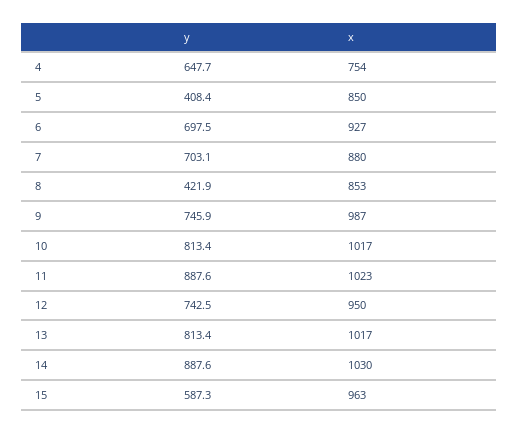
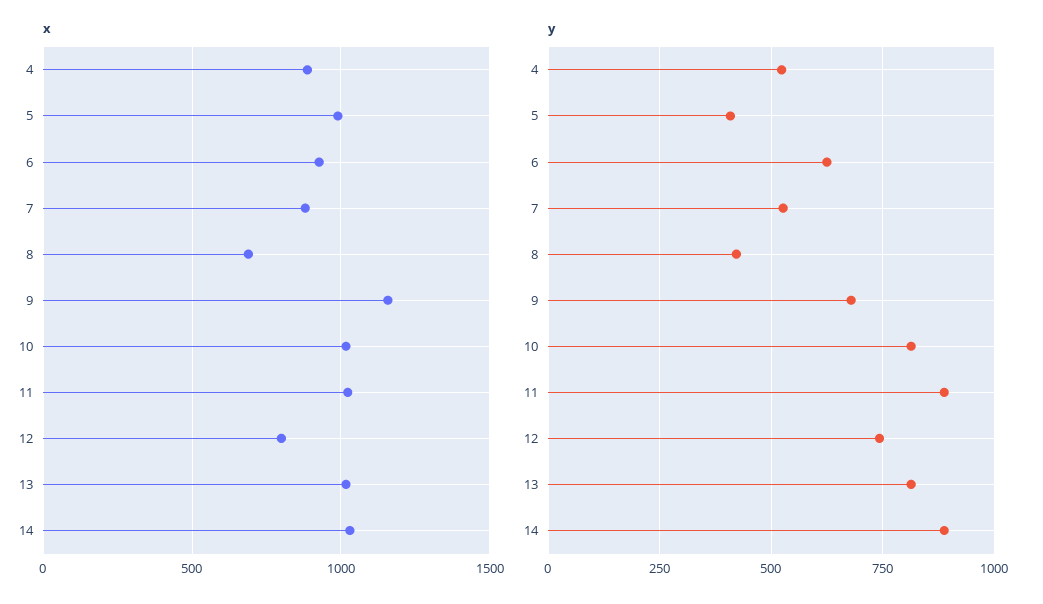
  {
    "y": {
-     "4": 647.7,
+     "4": 525,
      "5": 408.4,
-     "6": 697.5,
+     "6": 625,
-     "7": 703.1,
+     "7": 525,
      "8": 421.9,
-     "9": 745.9,
+     "9": 675,
      "10": 813.4,
      "11": 887.6,
      "12": 742.5,
      "13": 813.4,
-     "14": 887.6,
+     "14": 887.6
-     "15": 587.3
    },
    "x": {
-     "4": 754,
+     "4": 900,
-     "5": 850,
+     "5": 1000,
      "6": 927,
      "7": 880,
-     "8": 853,
+     "8": 700,
-     "9": 987,
+     "9": 1150,
      "10": 1017,
      "11": 1023,
-     "12": 950,
+     "12": 800,
      "13": 1017,
-     "14": 1030,
+     "14": 1030
-     "15": 963
    }
  }

